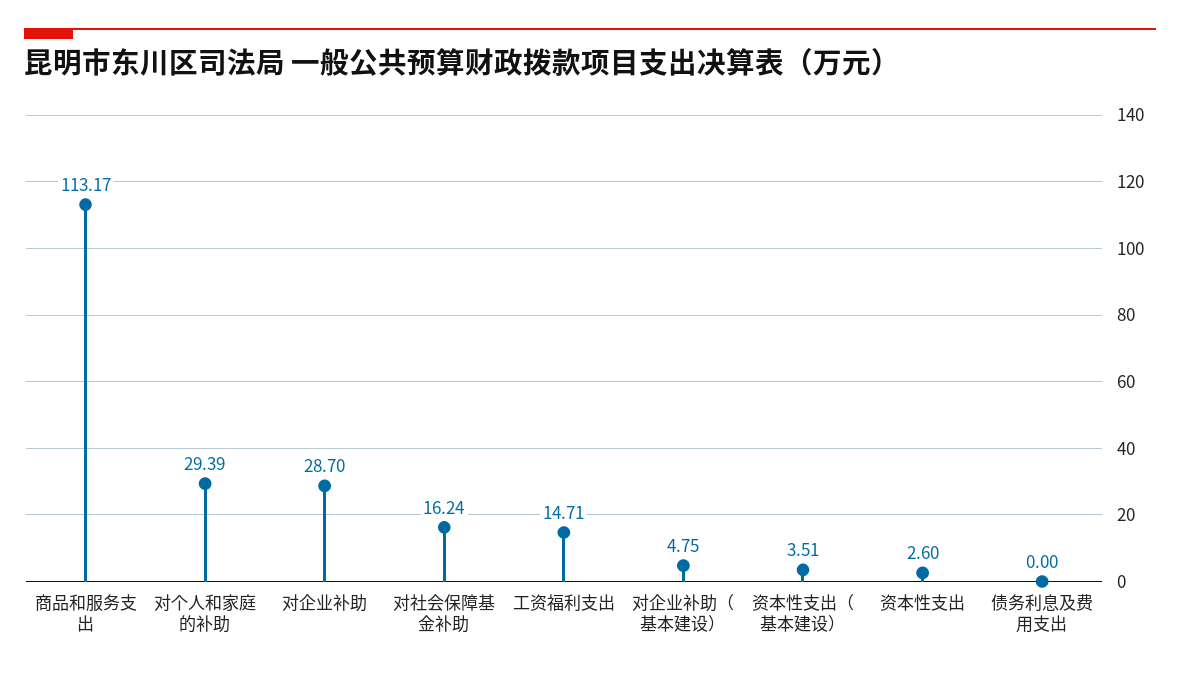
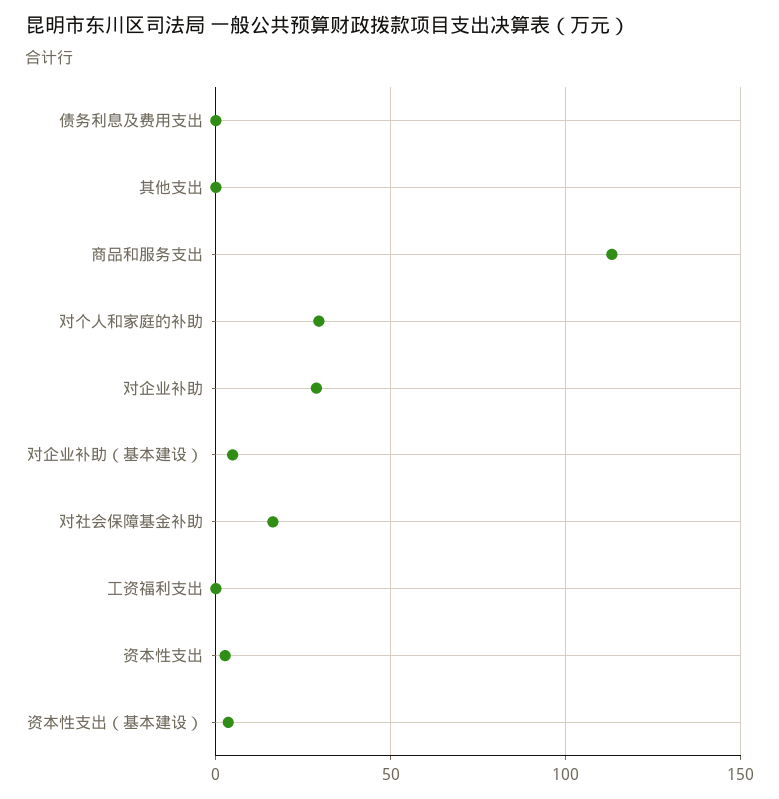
  {
    "商品和服务支出": 113.17,
    "对个人和家庭的补助": 29.39,
    "对企业补助": 28.7,
    "对社会保障基金补助": 16.24,
-   "工资福利支出": 14.71,
+   "工资福利支出": 0,
    "对企业补助（基本建设）": 4.75,
    "资本性支出（基本建设）": 3.51,
    "资本性支出": 2.6,
-   "债务利息及费用支出": 0
+   "债务利息及费用支出": 0,
+   "其他支出": 0
  }

